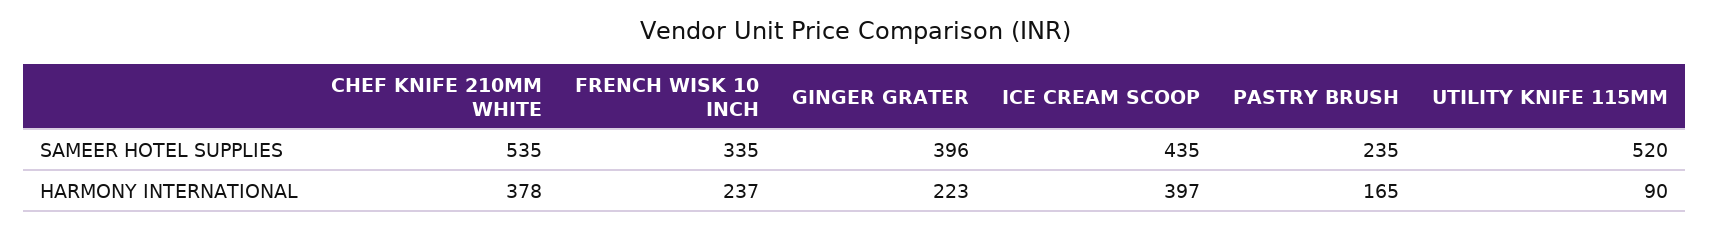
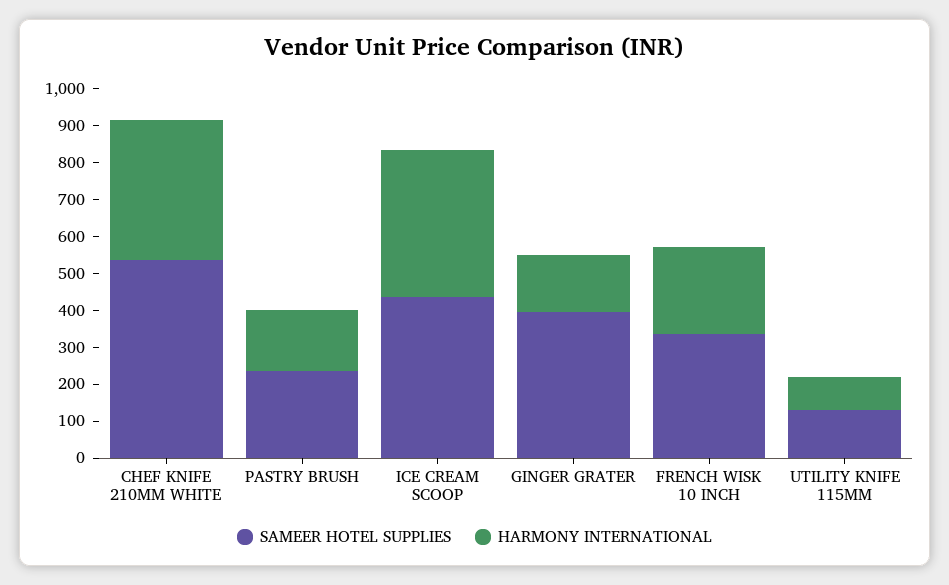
  {
    "SAMEER HOTEL SUPPLIES": {
      "CHEF KNIFE 210MM WHITE": 535,
      "FRENCH WISK 10 INCH": 335,
      "GINGER GRATER": 396,
      "ICE CREAM SCOOP": 435,
      "PASTRY BRUSH": 235,
-     "UTILITY KNIFE 115MM": 520
+     "UTILITY KNIFE 115MM": 125
    },
    "HARMONY INTERNATIONAL": {
      "CHEF KNIFE 210MM WHITE": 378,
      "FRENCH WISK 10 INCH": 237,
-     "GINGER GRATER": 223,
+     "GINGER GRATER": 150,
      "ICE CREAM SCOOP": 397,
      "PASTRY BRUSH": 165,
      "UTILITY KNIFE 115MM": 90
    }
  }

